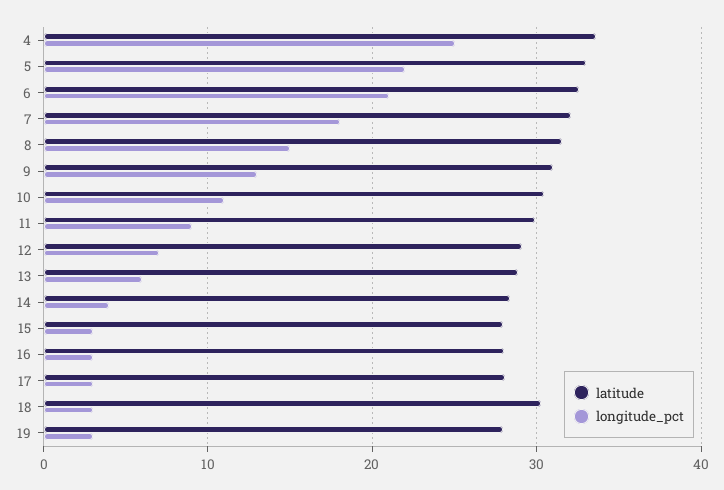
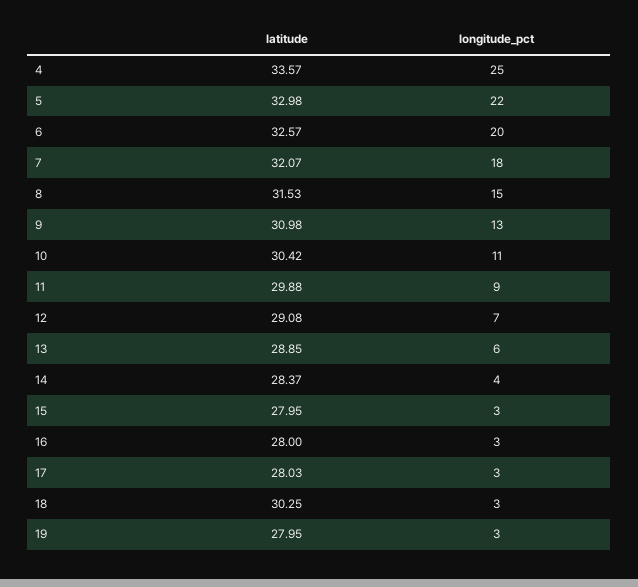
  {
    "latitude": {
      "4": 33.57,
      "5": 32.98,
      "6": 32.57,
      "7": 32.07,
      "8": 31.53,
      "9": 30.98,
      "10": 30.42,
      "11": 29.88,
      "12": 29.08,
      "13": 28.85,
      "14": 28.37,
      "15": 27.95,
      "16": 28,
      "17": 28.03,
      "18": 30.25,
      "19": 27.95
    },
    "longitude_pct": {
      "4": 25,
      "5": 22,
-     "6": 21,
+     "6": 20,
      "7": 18,
      "8": 15,
      "9": 13,
      "10": 11,
      "11": 9,
      "12": 7,
      "13": 6,
      "14": 4,
      "15": 3,
      "16": 3,
      "17": 3,
      "18": 3,
      "19": 3
    }
  }

